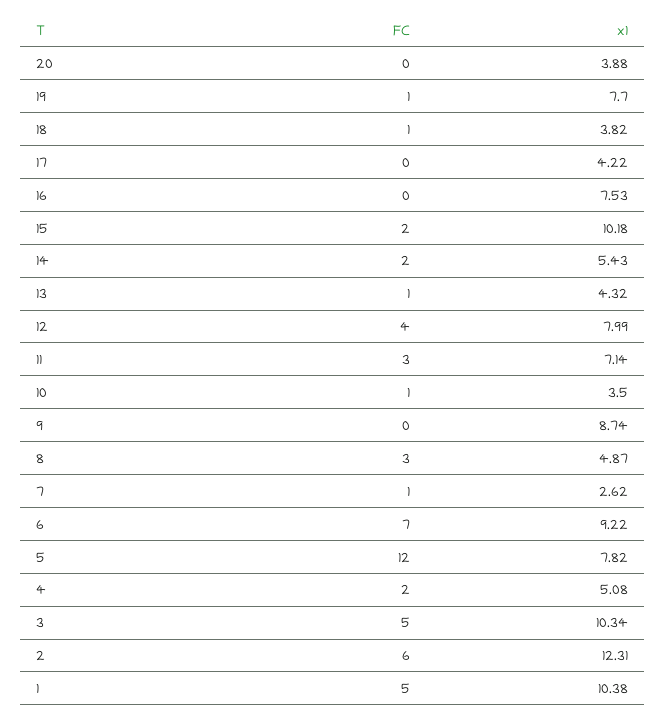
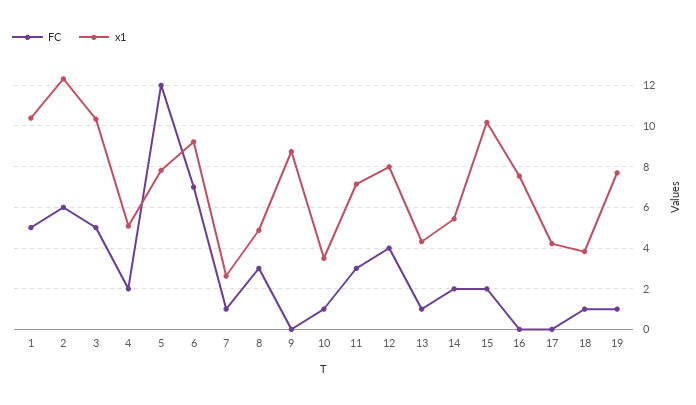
  {
    "FC": {
-     "20": 0,
      "19": 1,
      "18": 1,
      "17": 0,
      "16": 0,
      "15": 2,
      "14": 2,
      "13": 1,
      "12": 4,
      "11": 3,
      "10": 1,
      "9": 0,
      "8": 3,
      "7": 1,
      "6": 7,
      "5": 12,
      "4": 2,
      "3": 5,
      "2": 6,
      "1": 5
    },
    "x1": {
-     "20": 3.88,
      "19": 7.7,
      "18": 3.82,
      "17": 4.22,
      "16": 7.53,
      "15": 10.18,
      "14": 5.43,
      "13": 4.32,
      "12": 7.99,
      "11": 7.14,
      "10": 3.5,
      "9": 8.74,
      "8": 4.87,
      "7": 2.62,
      "6": 9.22,
      "5": 7.82,
      "4": 5.08,
      "3": 10.34,
      "2": 12.31,
      "1": 10.38
    }
  }

